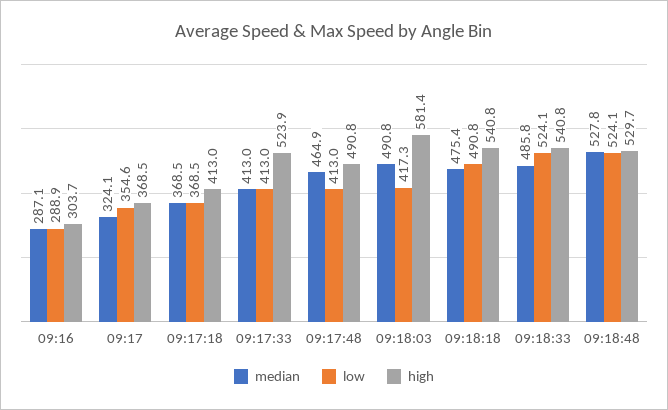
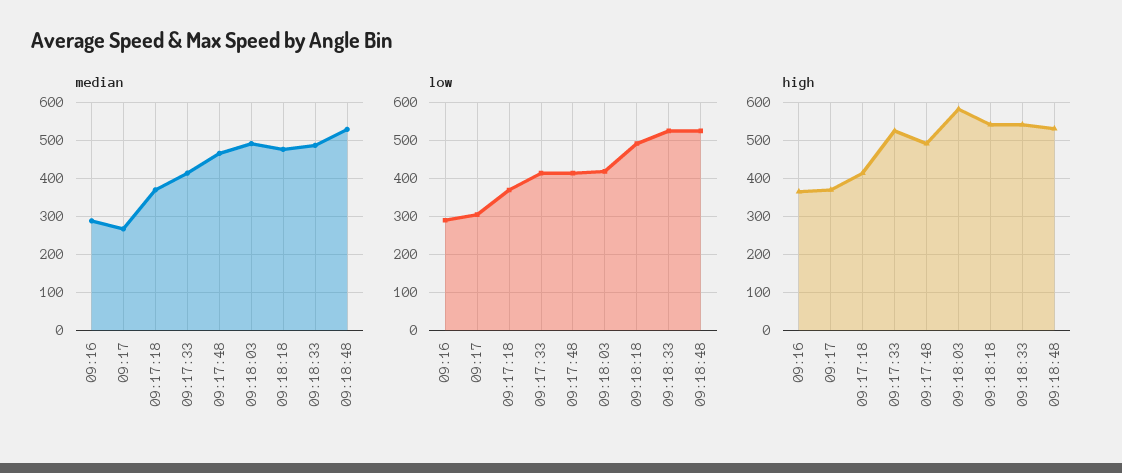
  {
    "median": {
      "09:16": 287.1,
-     "09:17": 324.1,
+     "09:17": 260,
      "09:17:18": 368.5,
      "09:17:33": 413,
      "09:17:48": 464.9,
      "09:18:03": 490.8,
      "09:18:18": 475.4,
      "09:18:33": 485.8,
      "09:18:48": 527.8
    },
    "low": {
      "09:16": 288.9,
-     "09:17": 354.6,
+     "09:17": 300,
      "09:17:18": 368.5,
      "09:17:33": 413,
      "09:17:48": 413,
      "09:18:03": 417.3,
      "09:18:18": 490.8,
      "09:18:33": 524.1,
      "09:18:48": 524.1
    },
    "high": {
-     "09:16": 303.7,
+     "09:16": 360,
      "09:17": 368.5,
      "09:17:18": 413,
      "09:17:33": 523.9,
      "09:17:48": 490.8,
      "09:18:03": 581.4,
      "09:18:18": 540.8,
      "09:18:33": 540.8,
      "09:18:48": 529.7
    }
  }

